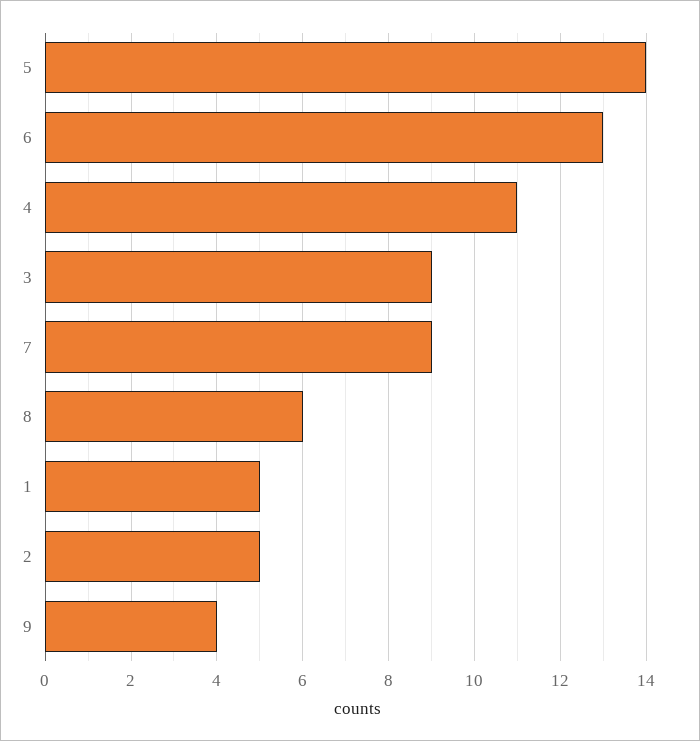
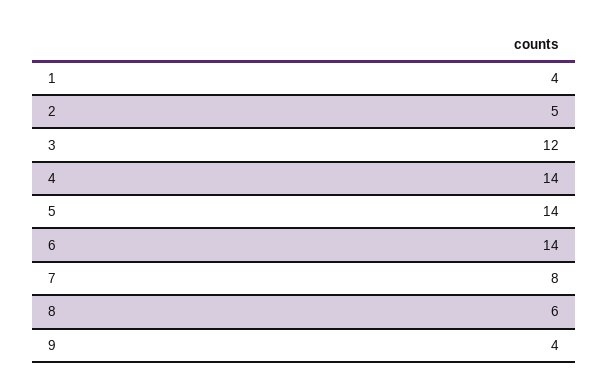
  {
    "5": 14,
-   "6": 13,
+   "6": 14,
-   "4": 11,
+   "4": 14,
-   "3": 9,
+   "3": 12,
-   "7": 9,
+   "7": 8,
    "8": 6,
-   "1": 5,
+   "1": 4,
    "2": 5,
    "9": 4
  }

